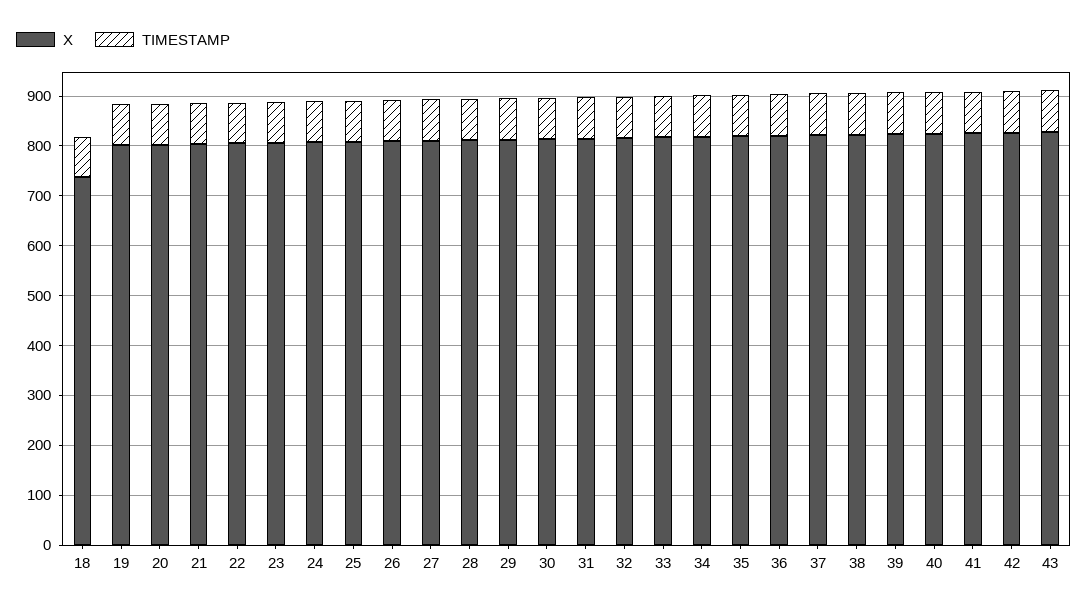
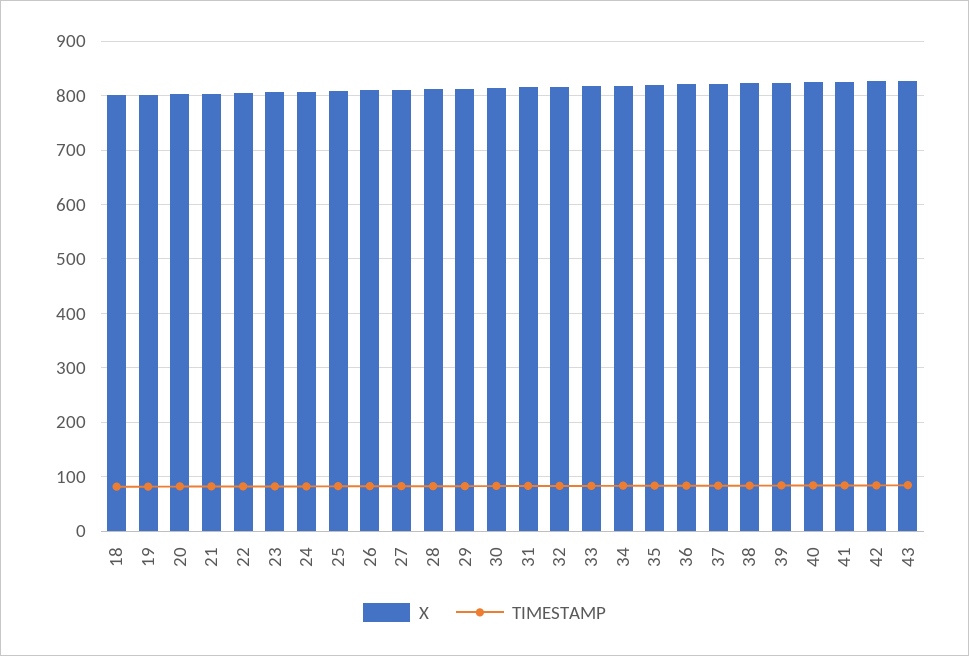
  {
    "X": {
-     "18": 740,
+     "18": 800,
      "19": 800,
      "20": 800,
      "21": 800,
      "22": 800,
      "23": 800,
      "24": 800,
      "25": 800,
      "26": 800,
      "27": 820,
      "28": 820,
      "29": 820,
      "30": 820,
      "31": 820,
      "32": 820,
      "33": 820,
      "34": 820,
      "35": 820,
      "36": 820,
      "37": 820,
      "38": 820,
      "39": 820,
      "40": 820,
      "41": 820,
      "42": 820,
      "43": 820
    },
    "TIMESTAMP": {
      "18": 80,
      "19": 80,
      "20": 80,
      "21": 80,
      "22": 80,
      "23": 80,
      "24": 80,
      "25": 80,
      "26": 80,
      "27": 80,
      "28": 80,
      "29": 80,
      "30": 80,
      "31": 80,
      "32": 80,
      "33": 80,
      "34": 80,
      "35": 80,
      "36": 80,
      "37": 80,
      "38": 80,
      "39": 80,
      "40": 80,
      "41": 80,
      "42": 80,
      "43": 80
    }
  }

